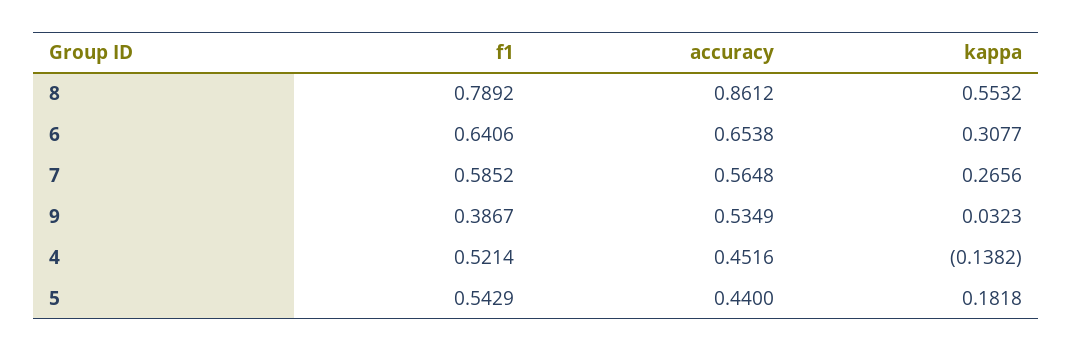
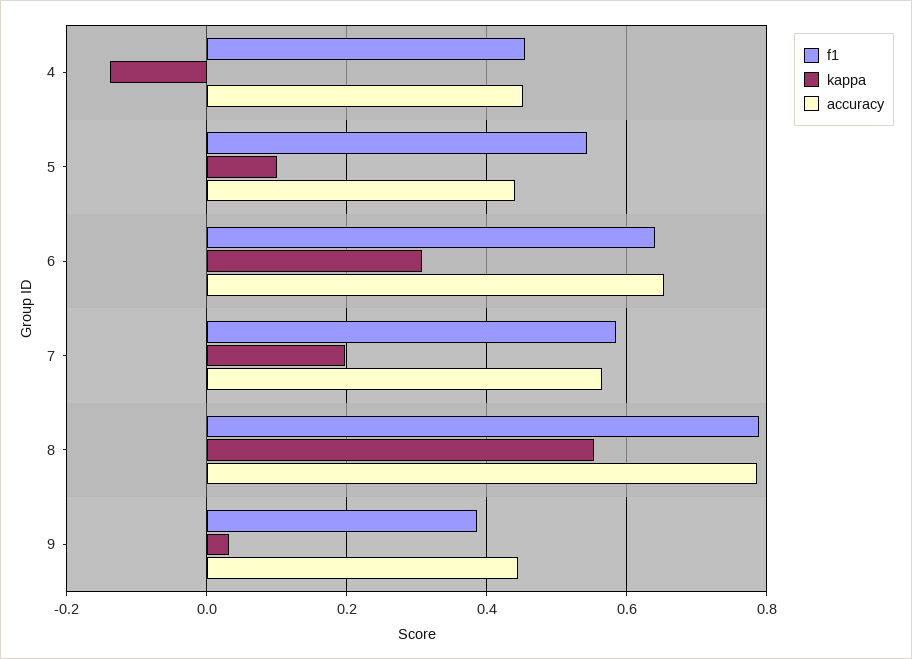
  {
    "f1": {
      "8": 0.7892,
      "6": 0.6406,
      "7": 0.5852,
      "9": 0.3867,
-     "4": 0.5214,
+     "4": 0.46,
      "5": 0.5429
    },
    "accuracy": {
-     "8": 0.8612,
+     "8": 0.78,
      "6": 0.6538,
      "7": 0.5648,
-     "9": 0.5349,
+     "9": 0.44,
      "4": 0.4516,
      "5": 0.44
    },
    "kappa": {
      "8": 0.5532,
      "6": 0.3077,
-     "7": 0.2656,
+     "7": 0.2,
      "9": 0.0323,
      "4": -0.1382,
-     "5": 0.1818
+     "5": 0.1
    }
  }

